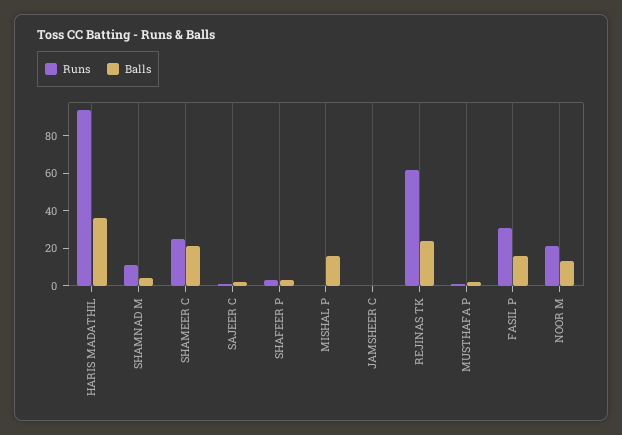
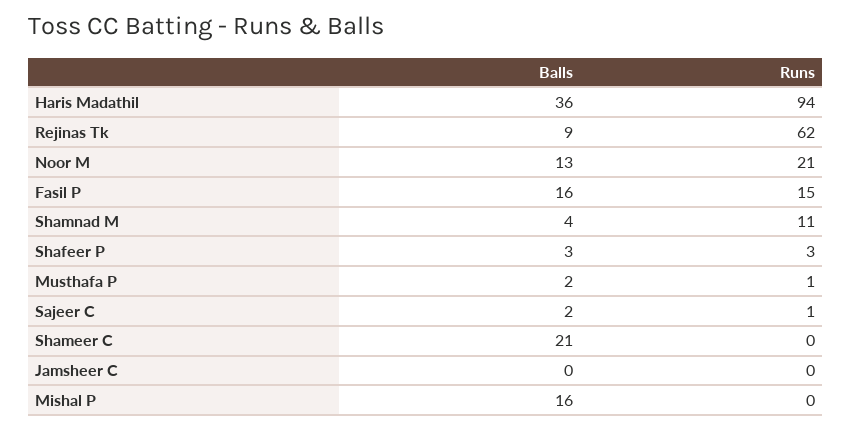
  {
    "Runs": {
      "HARIS MADATHIL": 94,
      "SHAMNAD M": 11,
-     "SHAMEER C": 25,
+     "SHAMEER C": 0,
      "SAJEER C": 1,
      "SHAFEER P": 3,
      "MISHAL P": 0,
      "JAMSHEER C": 0,
      "REJINAS TK": 62,
      "MUSTHAFA P": 1,
-     "FASIL P": 30,
+     "FASIL P": 15,
      "NOOR M": 21
    },
    "Balls": {
      "HARIS MADATHIL": 36,
      "SHAMNAD M": 4,
      "SHAMEER C": 21,
      "SAJEER C": 2,
      "SHAFEER P": 3,
      "MISHAL P": 16,
      "JAMSHEER C": 0,
-     "REJINAS TK": 25,
+     "REJINAS TK": 9,
      "MUSTHAFA P": 2,
      "FASIL P": 16,
      "NOOR M": 13
    }
  }

